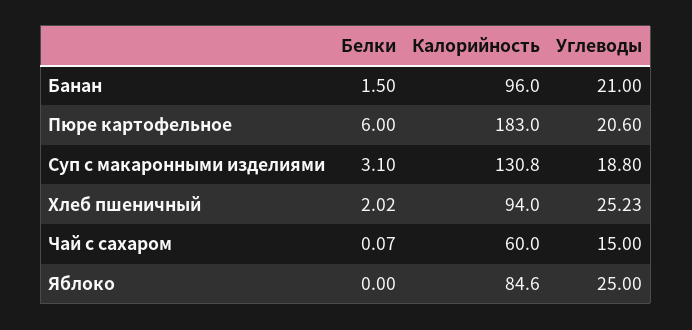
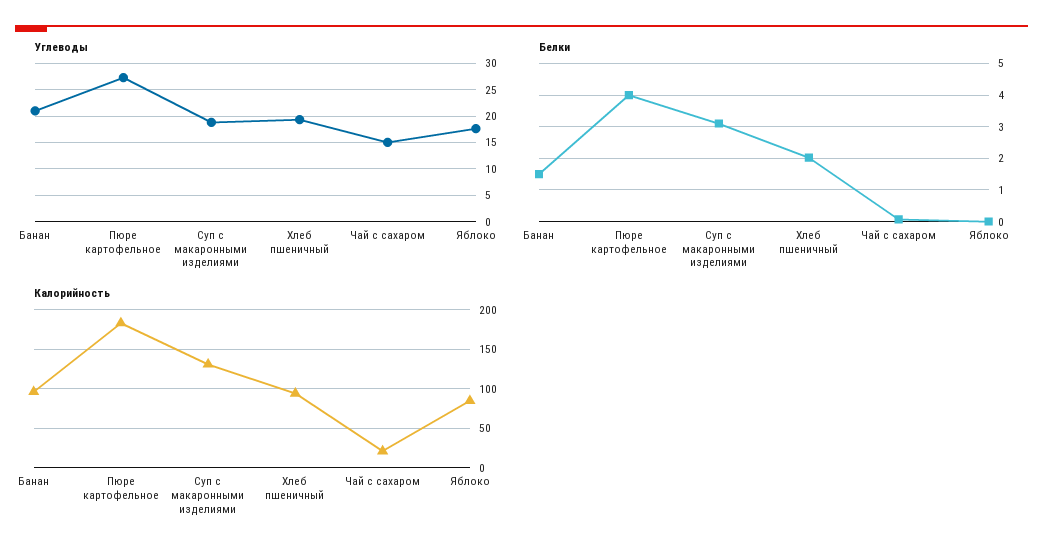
  {
    "Белки": {
      "Банан": 1.5,
-     "Пюре картофельное": 6,
+     "Пюре картофельное": 4,
      "Суп с макаронными изделиями": 3.1,
      "Хлеб пшеничный": 2.02,
      "Чай с сахаром": 0.07,
      "Яблоко": 0
    },
    "Калорийность": {
      "Банан": 96,
      "Пюре картофельное": 183,
      "Суп с макаронными изделиями": 130.8,
      "Хлеб пшеничный": 94,
-     "Чай с сахаром": 60,
+     "Чай с сахаром": 20,
      "Яблоко": 84.6
    },
    "Углеводы": {
      "Банан": 21,
-     "Пюре картофельное": 20.6,
+     "Пюре картофельное": 27.5,
      "Суп с макаронными изделиями": 18.8,
-     "Хлеб пшеничный": 25.23,
+     "Хлеб пшеничный": 20,
      "Чай с сахаром": 15,
-     "Яблоко": 25
+     "Яблоко": 17.5
    }
  }

